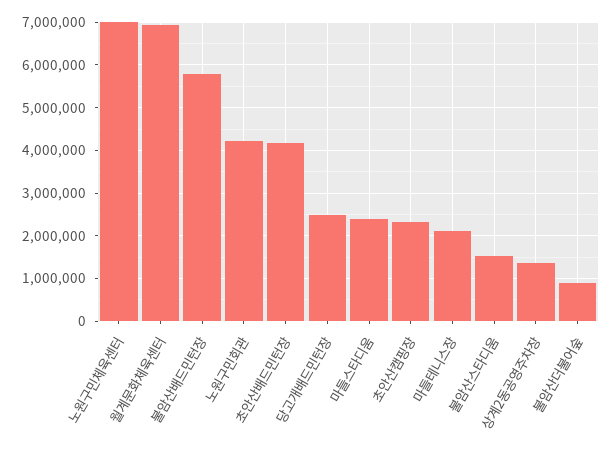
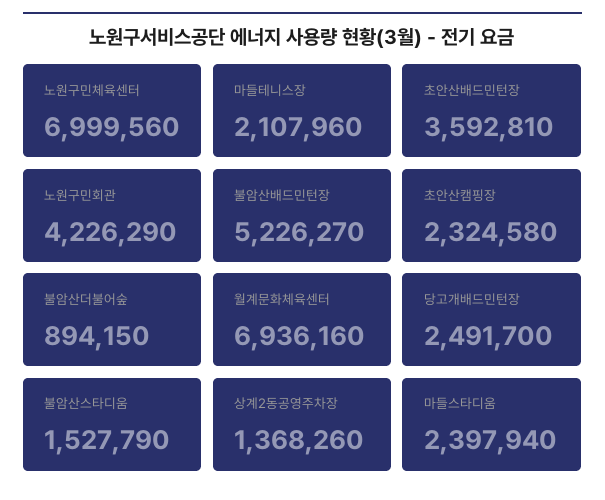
  {
    "노원구민체육센터": 6999560,
    "월계문화체육센터": 6936160,
-   "불암산배드민턴장": 5800000,
+   "불암산배드민턴장": 5226270,
    "노원구민회관": 4226290,
-   "초안산배드민턴장": 4200000,
+   "초안산배드민턴장": 3592810,
    "당고개배드민턴장": 2491700,
    "마들스타디움": 2397940,
    "초안산캠핑장": 2324580,
    "마들테니스장": 2107960,
    "불암산스타디움": 1527790,
    "상계2동공영주차장": 1368260,
    "불암산더불어숲": 894150
  }

